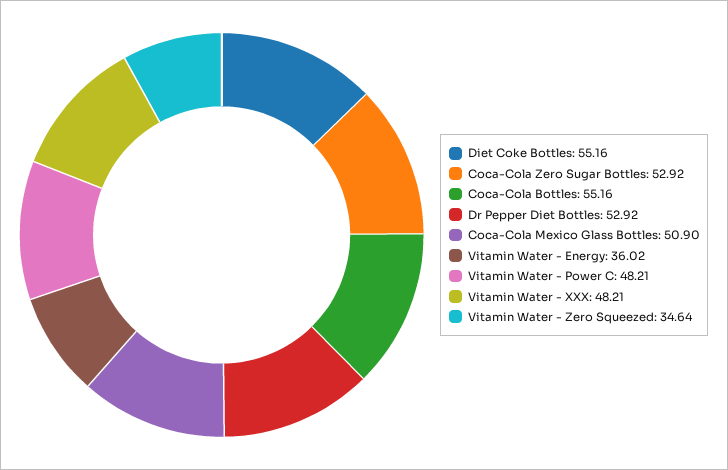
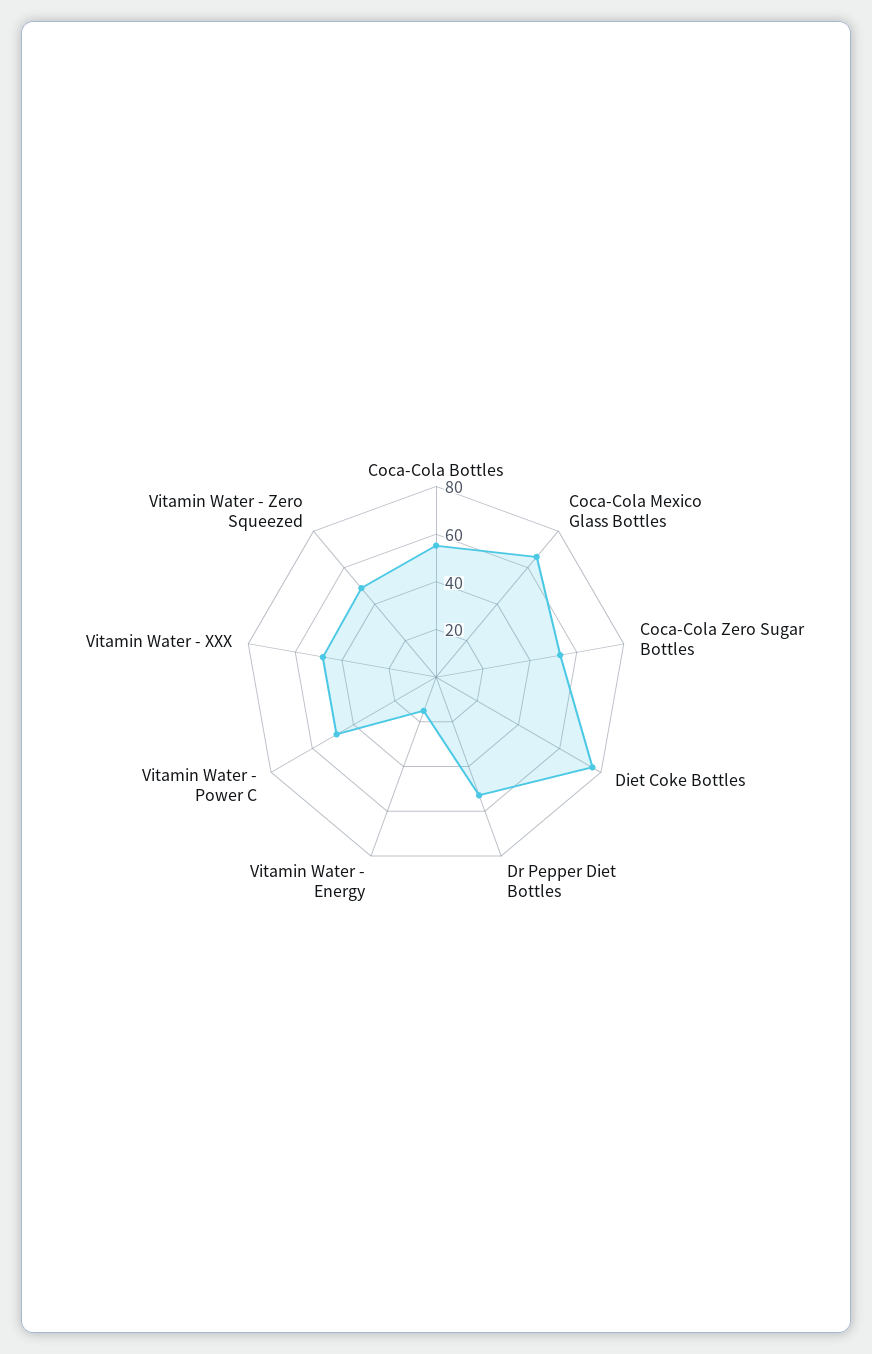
  {
-   "Diet Coke Bottles": 55.16,
+   "Diet Coke Bottles": 75,
    "Coca-Cola Zero Sugar Bottles": 52.92,
    "Coca-Cola Bottles": 55.16,
    "Dr Pepper Diet Bottles": 52.92,
-   "Coca-Cola Mexico Glass Bottles": 50.9,
+   "Coca-Cola Mexico Glass Bottles": 65,
-   "Vitamin Water - Energy": 36.02,
+   "Vitamin Water - Energy": 15,
    "Vitamin Water - Power C": 48.21,
    "Vitamin Water - XXX": 48.21,
-   "Vitamin Water - Zero Squeezed": 34.64
+   "Vitamin Water - Zero Squeezed": 50
  }

